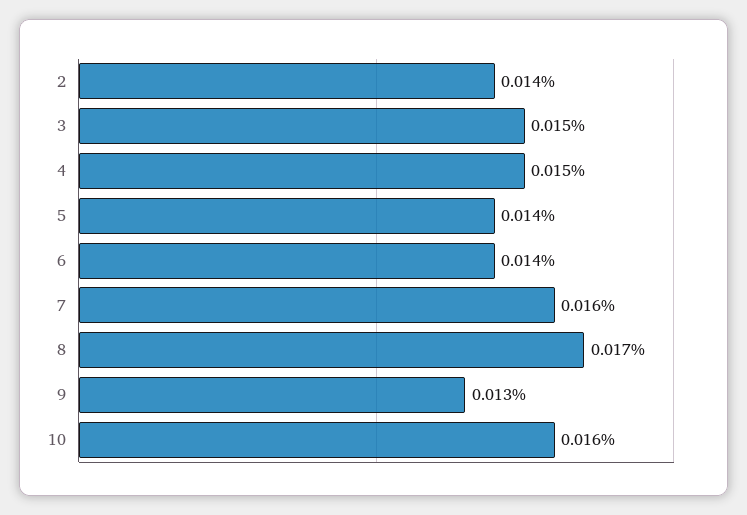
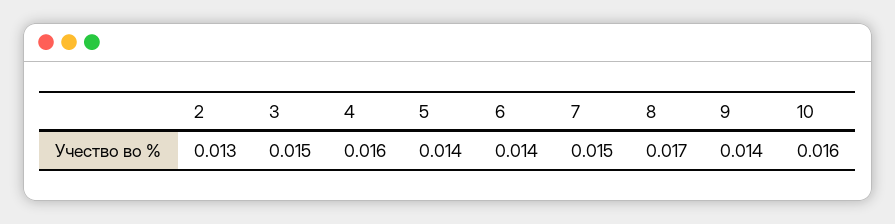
  {
-   "2": 0.014,
+   "2": 0.013,
    "3": 0.015,
-   "4": 0.015,
+   "4": 0.016,
    "5": 0.014,
    "6": 0.014,
-   "7": 0.016,
+   "7": 0.015,
    "8": 0.017,
-   "9": 0.013,
+   "9": 0.014,
    "10": 0.016
  }

